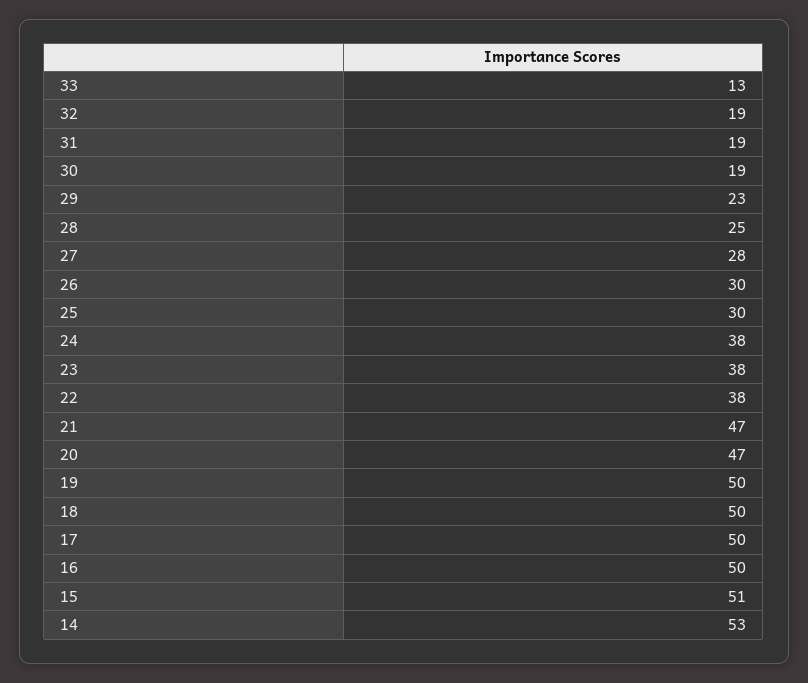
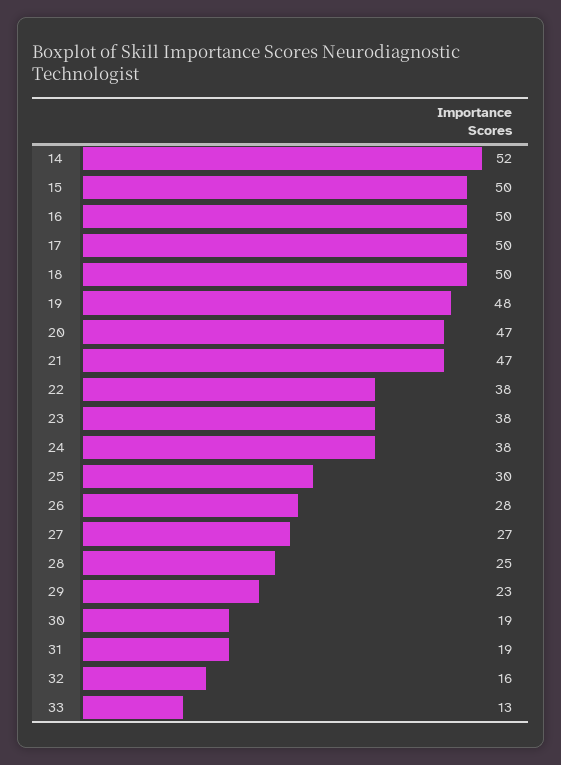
  {
    "33": 13,
-   "32": 19,
+   "32": 16,
    "31": 19,
    "30": 19,
    "29": 23,
    "28": 25,
-   "27": 28,
+   "27": 27,
-   "26": 30,
+   "26": 28,
    "25": 30,
    "24": 38,
    "23": 38,
    "22": 38,
    "21": 47,
    "20": 47,
-   "19": 50,
+   "19": 48,
    "18": 50,
    "17": 50,
    "16": 50,
-   "15": 51,
+   "15": 50,
-   "14": 53
+   "14": 52
  }

